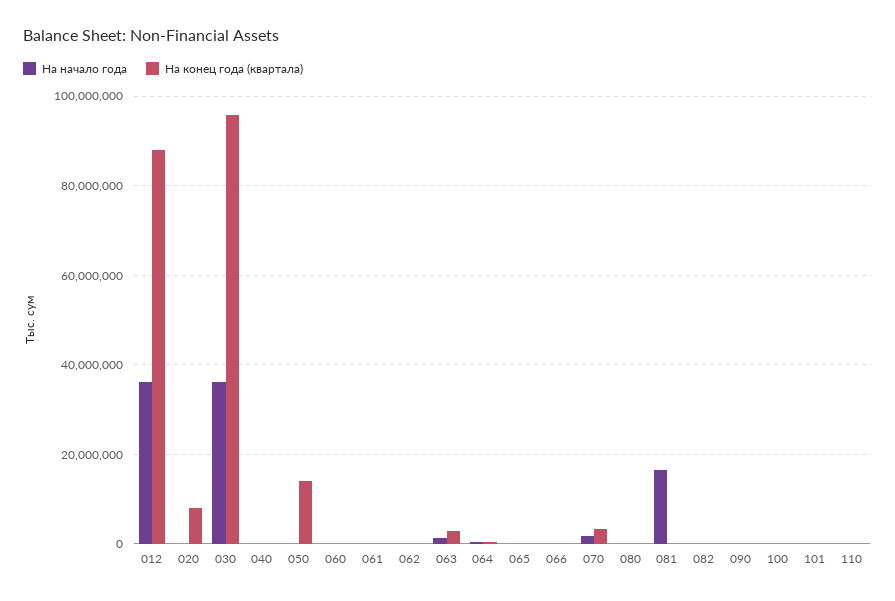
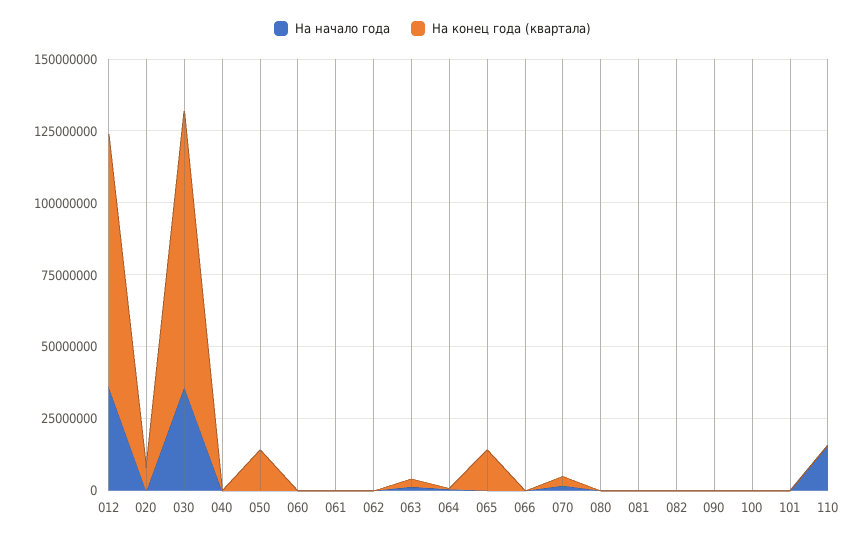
  {
    "На начало года": {
      "012": 36000000,
      "020": 0,
      "030": 36000000,
      "040": 0,
      "050": 0,
      "060": 0,
      "061": 0,
      "062": 0,
      "063": 2000000,
      "064": 0,
      "065": 0,
      "066": 0,
      "070": 2000000,
      "080": 0,
-     "081": 16000000,
+     "081": 0,
      "082": 0,
      "090": 0,
      "100": 0,
      "101": 0,
-     "110": 0
+     "110": 15000000
    },
    "На конец года (квартала)": {
      "012": 88000000,
      "020": 8000000,
      "030": 96000000,
      "040": 0,
      "050": 14000000,
      "060": 0,
      "061": 0,
      "062": 0,
      "063": 2000000,
      "064": 0,
-     "065": 0,
+     "065": 15000000,
      "066": 0,
      "070": 4000000,
      "080": 0,
      "081": 0,
      "082": 0,
      "090": 0,
      "100": 0,
      "101": 0,
      "110": 0
    }
  }

